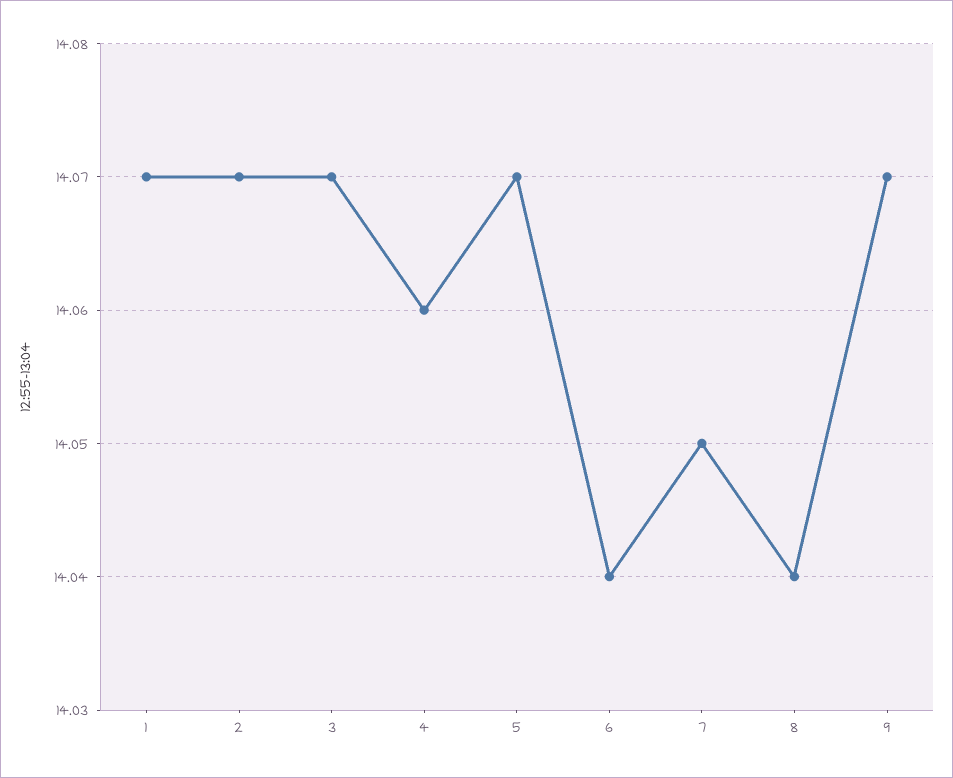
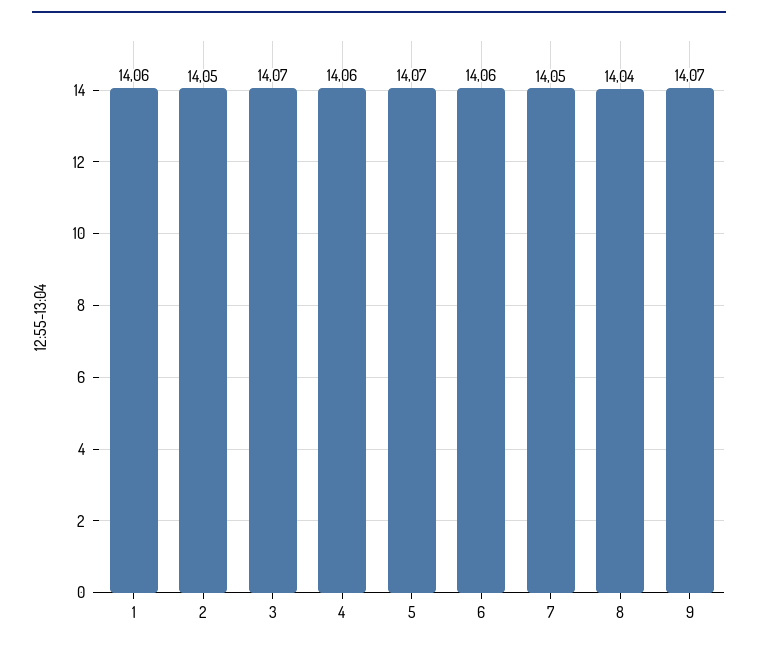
  {
-   "1": 14.07,
+   "1": 14.06,
-   "2": 14.07,
+   "2": 14.05,
    "3": 14.07,
    "4": 14.06,
    "5": 14.07,
-   "6": 14.04,
+   "6": 14.06,
    "7": 14.05,
    "8": 14.04,
    "9": 14.07
  }

